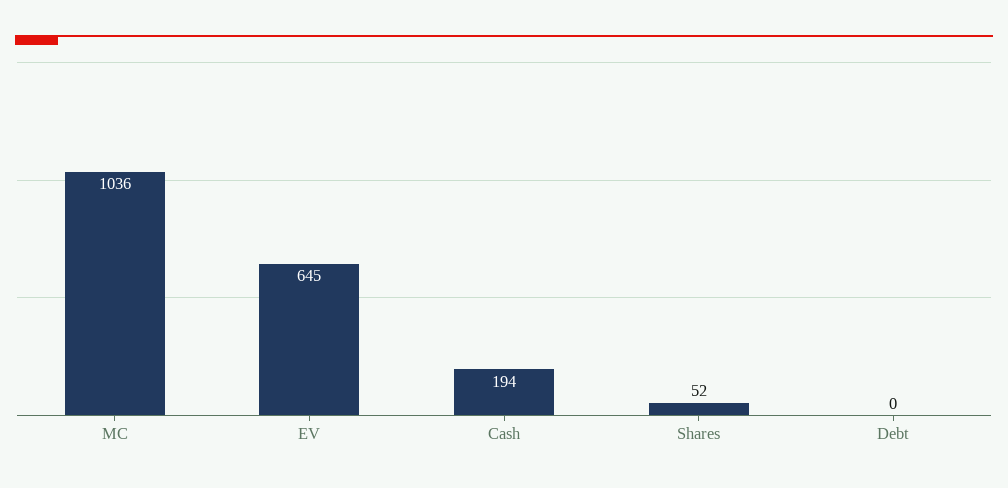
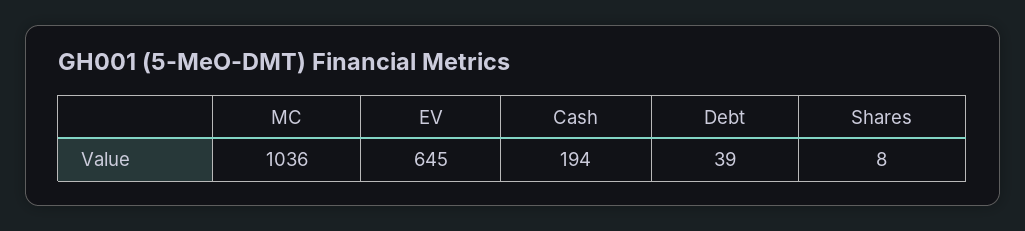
  {
    "MC": 1036,
    "EV": 645,
    "Cash": 194,
-   "Shares": 52,
+   "Shares": 8,
-   "Debt": 0
+   "Debt": 39
  }

